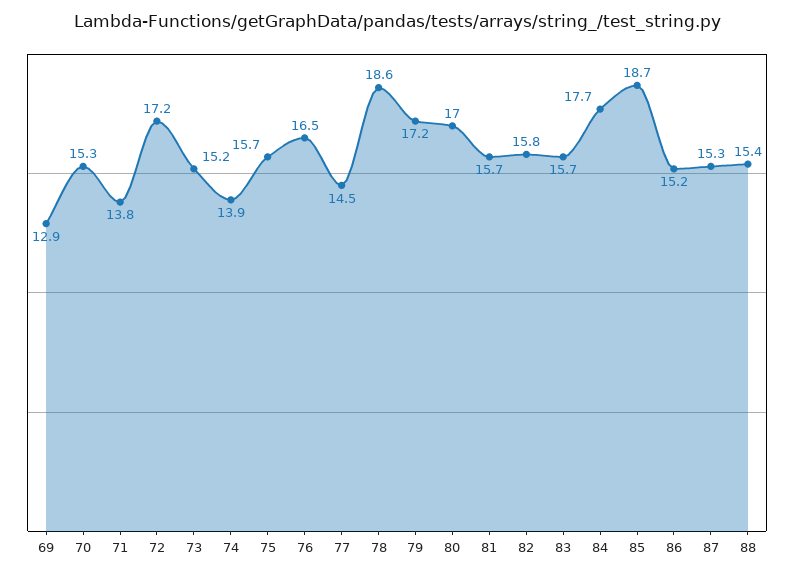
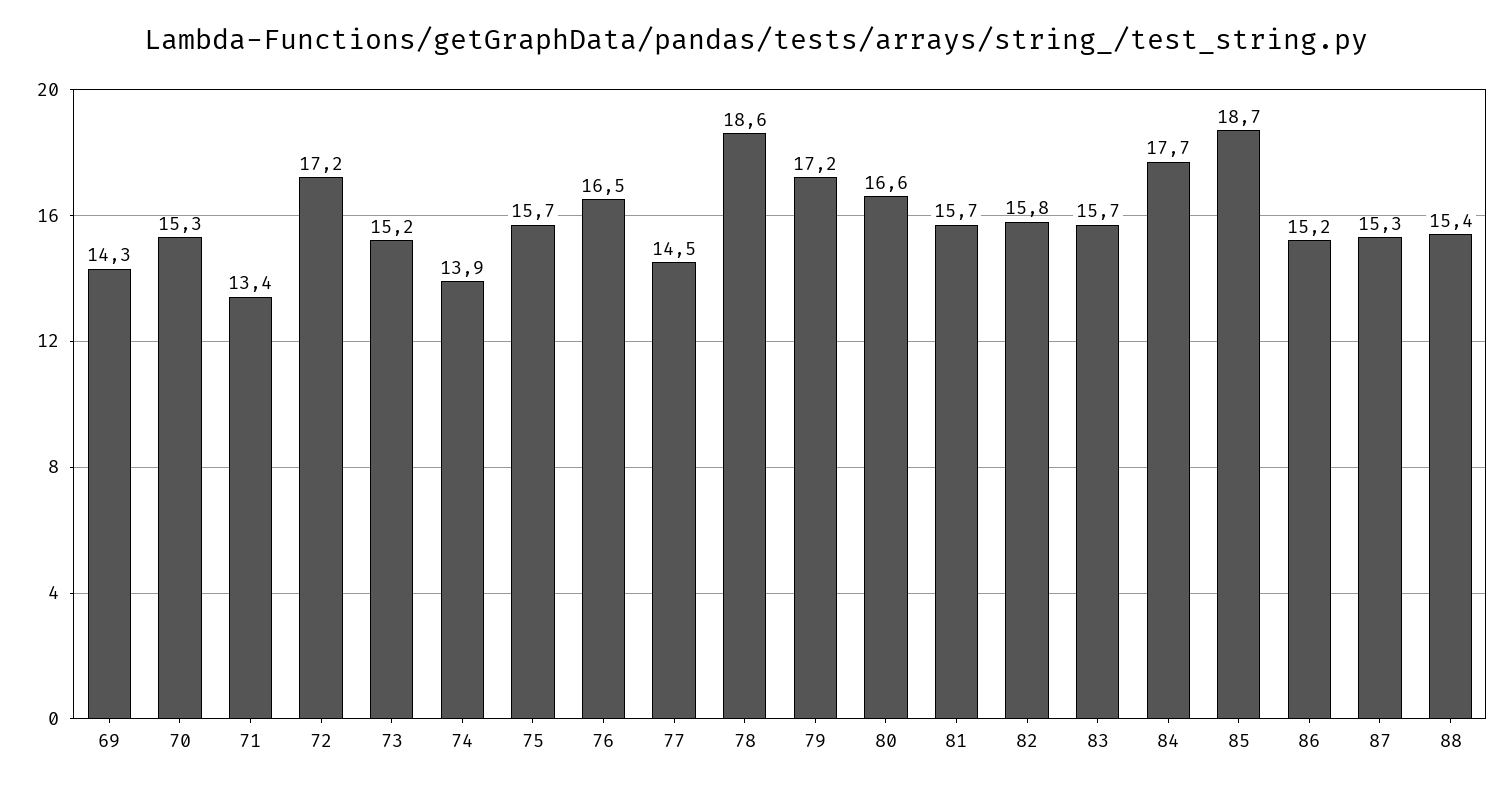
  {
-   "69": 12.9,
+   "69": 14.3,
    "70": 15.3,
-   "71": 13.8,
+   "71": 13.4,
    "72": 17.2,
    "73": 15.2,
    "74": 13.9,
    "75": 15.7,
    "76": 16.5,
    "77": 14.5,
    "78": 18.6,
    "79": 17.2,
-   "80": 17,
+   "80": 16.6,
    "81": 15.7,
    "82": 15.8,
    "83": 15.7,
    "84": 17.7,
    "85": 18.7,
    "86": 15.2,
    "87": 15.3,
    "88": 15.4
  }

